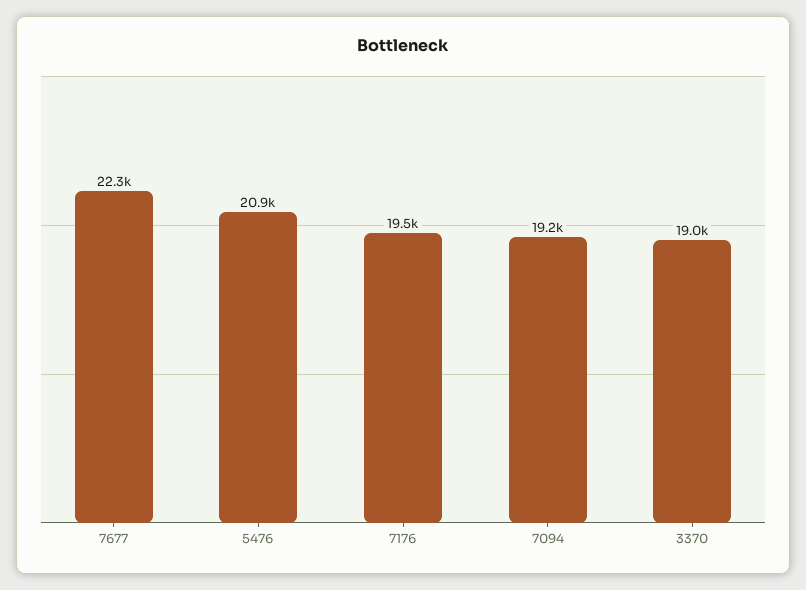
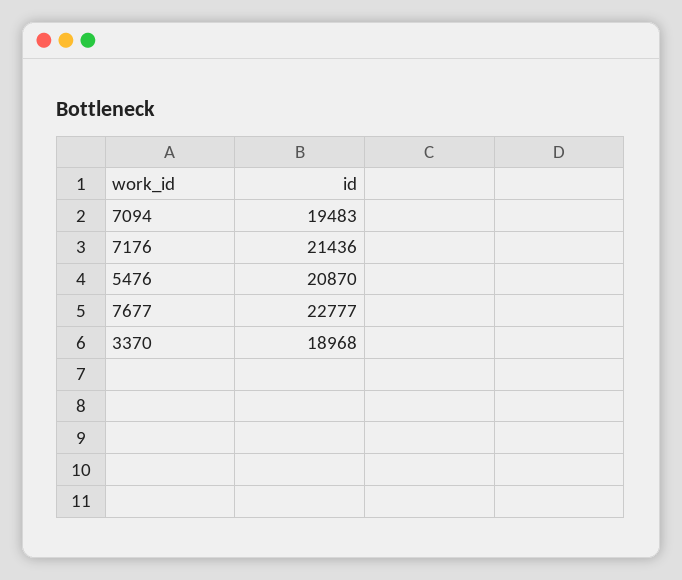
  {
-   "7677": 22300,
+   "7677": 22777,
    "5476": 20870,
-   "7176": 19500,
+   "7176": 21436,
-   "7094": 19200,
+   "7094": 19483,
    "3370": 18968
  }

